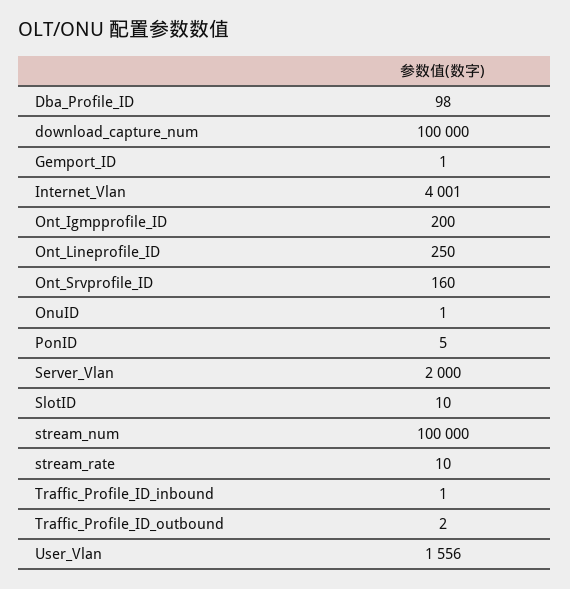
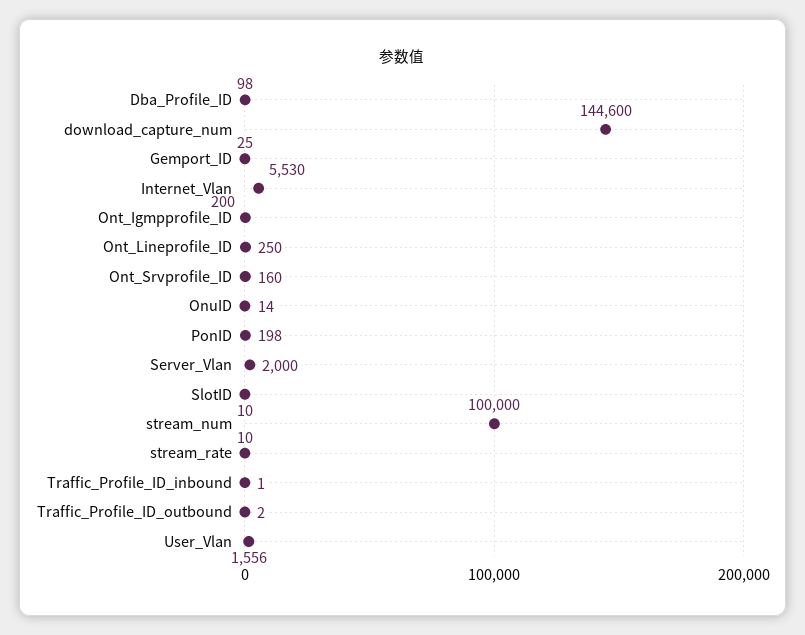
  {
    "Dba_Profile_ID": 98,
-   "download_capture_num": 100000,
+   "download_capture_num": 144600,
-   "Gemport_ID": 1,
+   "Gemport_ID": 25,
-   "Internet_Vlan": 4001,
+   "Internet_Vlan": 5530,
    "Ont_Igmpprofile_ID": 200,
    "Ont_Lineprofile_ID": 250,
    "Ont_Srvprofile_ID": 160,
-   "OnuID": 1,
+   "OnuID": 14,
-   "PonID": 5,
+   "PonID": 198,
    "Server_Vlan": 2000,
    "SlotID": 10,
    "stream_num": 100000,
    "stream_rate": 10,
    "Traffic_Profile_ID_inbound": 1,
    "Traffic_Profile_ID_outbound": 2,
    "User_Vlan": 1556
  }

